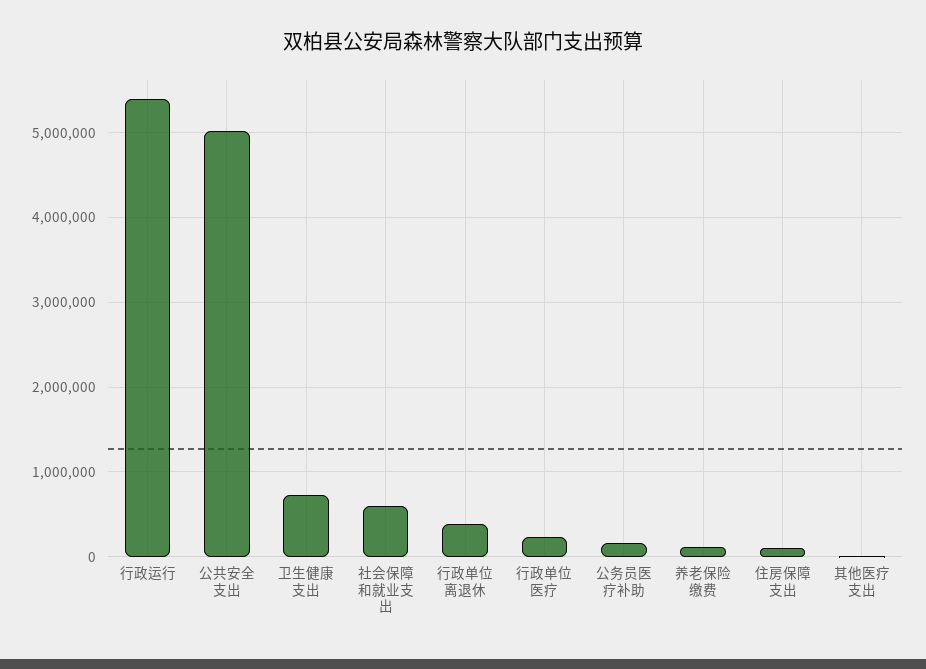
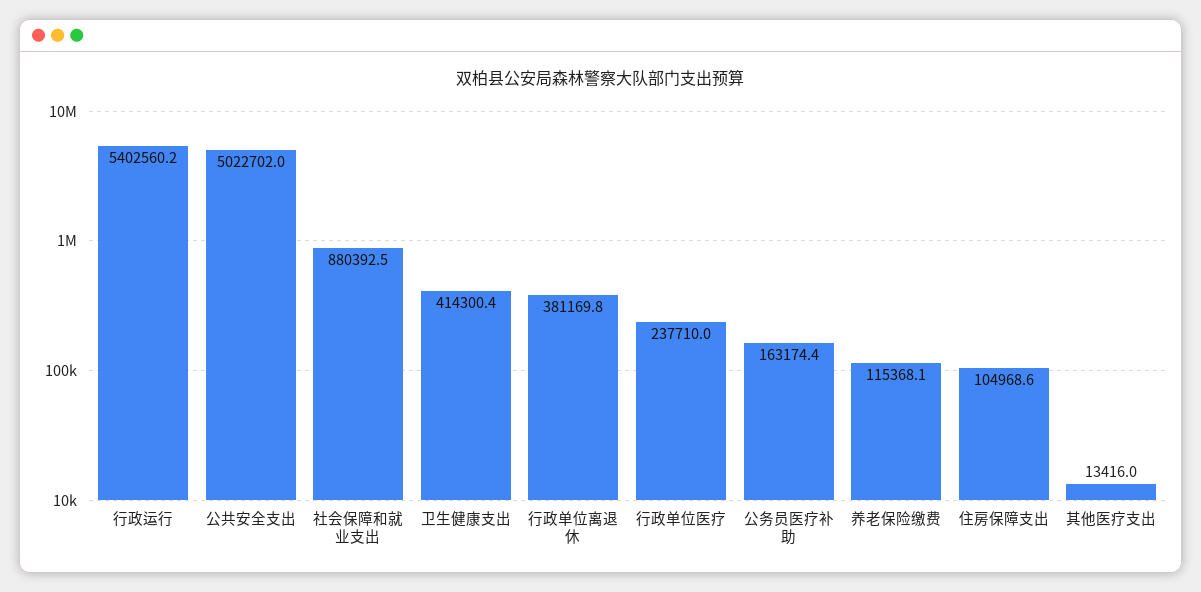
  {
    "行政运行": 5402560.2,
    "公共安全支出": 5022702,
-   "卫生健康支出": 700000,
+   "卫生健康支出": 414300.4,
-   "社会保障和就业支出": 600000,
+   "社会保障和就业支出": 880392.5,
    "行政单位离退休": 381169.8,
    "行政单位医疗": 237710,
    "公务员医疗补助": 163174.4,
    "养老保险缴费": 115368.1,
    "住房保障支出": 104968.6,
    "其他医疗支出": 13416
  }

